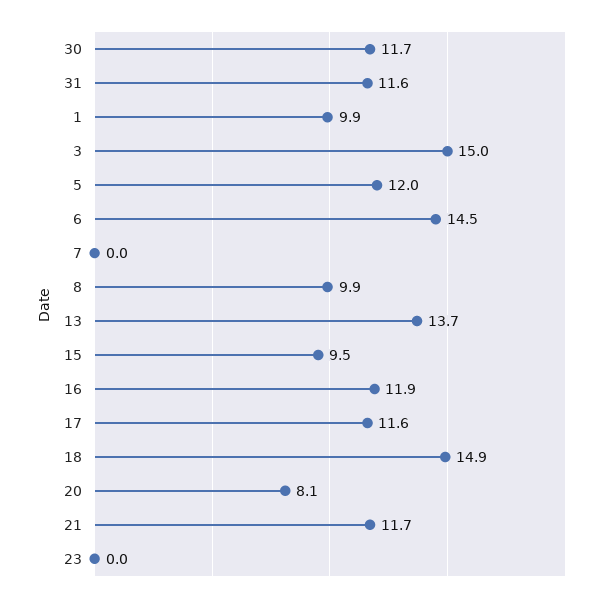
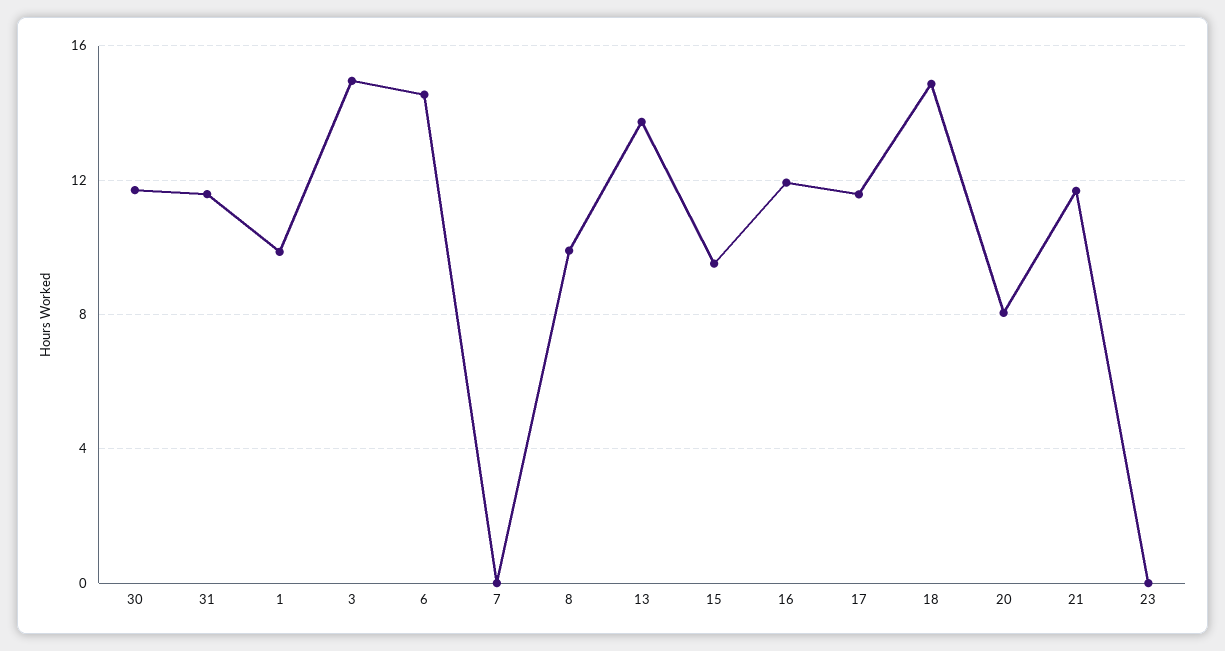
  {
    "30": 11.7,
    "31": 11.6,
    "1": 9.9,
    "3": 15,
-   "5": 12,
    "6": 14.5,
    "7": 0,
    "8": 9.9,
    "13": 13.7,
    "15": 9.5,
    "16": 11.9,
    "17": 11.6,
    "18": 14.9,
    "20": 8.1,
    "21": 11.7,
    "23": 0
  }

